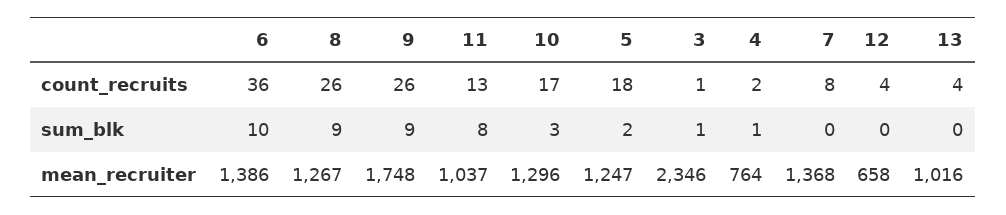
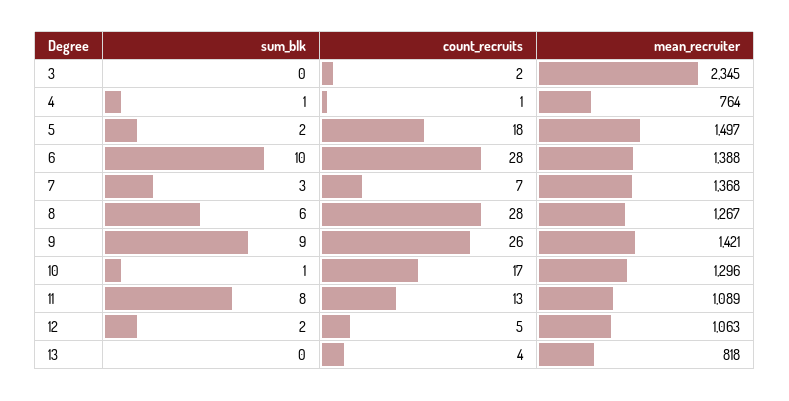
  {
    "6": {
-     "count_recruits": 36,
+     "count_recruits": 28,
      "sum_blk": 10,
-     "mean_recruiter": 1386
+     "mean_recruiter": 1388
    },
    "8": {
-     "count_recruits": 26,
+     "count_recruits": 28,
-     "sum_blk": 9,
+     "sum_blk": 6,
      "mean_recruiter": 1267
    },
    "9": {
      "count_recruits": 26,
      "sum_blk": 9,
-     "mean_recruiter": 1748
+     "mean_recruiter": 1421
    },
    "11": {
      "count_recruits": 13,
      "sum_blk": 8,
-     "mean_recruiter": 1037
+     "mean_recruiter": 1089
    },
    "10": {
      "count_recruits": 17,
-     "sum_blk": 3,
+     "sum_blk": 1,
      "mean_recruiter": 1296
    },
    "5": {
      "count_recruits": 18,
      "sum_blk": 2,
-     "mean_recruiter": 1247
+     "mean_recruiter": 1497
    },
    "3": {
-     "count_recruits": 1,
+     "count_recruits": 2,
-     "sum_blk": 1,
+     "sum_blk": 0,
-     "mean_recruiter": 2346
+     "mean_recruiter": 2345
    },
    "4": {
-     "count_recruits": 2,
+     "count_recruits": 1,
      "sum_blk": 1,
      "mean_recruiter": 764
    },
    "7": {
-     "count_recruits": 8,
+     "count_recruits": 7,
-     "sum_blk": 0,
+     "sum_blk": 3,
      "mean_recruiter": 1368
    },
    "12": {
-     "count_recruits": 4,
+     "count_recruits": 5,
-     "sum_blk": 0,
+     "sum_blk": 2,
-     "mean_recruiter": 658
+     "mean_recruiter": 1063
    },
    "13": {
      "count_recruits": 4,
      "sum_blk": 0,
-     "mean_recruiter": 1016
+     "mean_recruiter": 818
    }
  }

